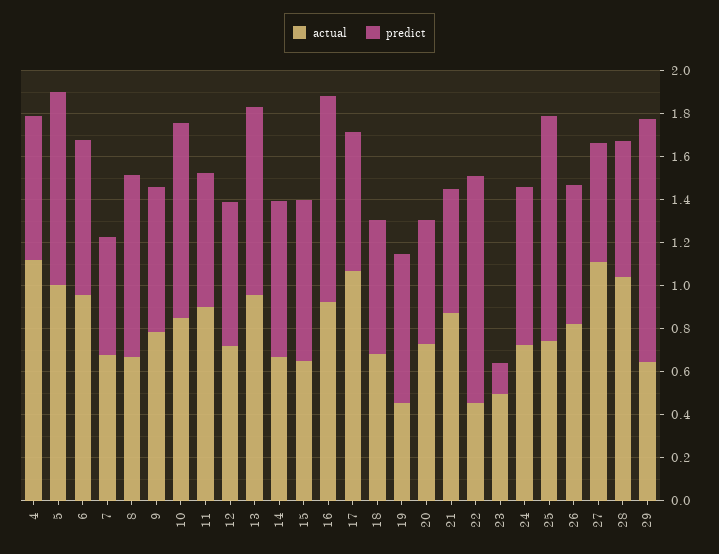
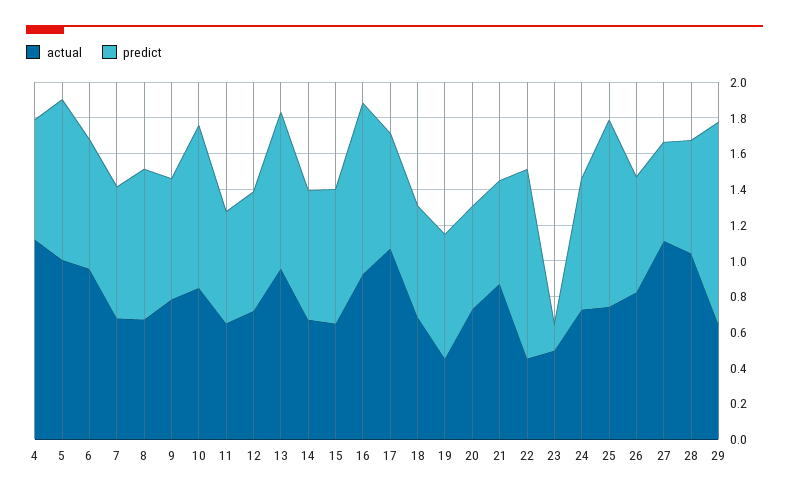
  {
    "actual": {
      "4": 1.1,
      "5": 1,
      "6": 0.95,
      "7": 0.7,
      "8": 0.65,
      "9": 0.8,
      "10": 0.85,
-     "11": 0.9,
+     "11": 0.65,
      "12": 0.7,
      "13": 0.95,
      "14": 0.65,
      "15": 0.65,
      "16": 0.95,
      "17": 1.05,
      "18": 0.7,
      "19": 0.45,
      "20": 0.75,
      "21": 0.85,
      "22": 0.45,
      "23": 0.5,
      "24": 0.75,
      "25": 0.75,
      "26": 0.8,
      "27": 1.1,
      "28": 1.05,
      "29": 0.65
    },
    "predict": {
      "4": 0.65,
      "5": 0.9,
      "6": 0.7,
-     "7": 0.55,
+     "7": 0.75,
      "8": 0.85,
      "9": 0.7,
      "10": 0.9,
      "11": 0.65,
      "12": 0.65,
      "13": 0.85,
      "14": 0.7,
      "15": 0.75,
      "16": 0.95,
      "17": 0.65,
      "18": 0.6,
      "19": 0.7,
      "20": 0.6,
      "21": 0.6,
      "22": 1.05,
      "23": 0.15,
      "24": 0.75,
      "25": 1.05,
      "26": 0.65,
      "27": 0.55,
      "28": 0.65,
      "29": 1.15
    }
  }

